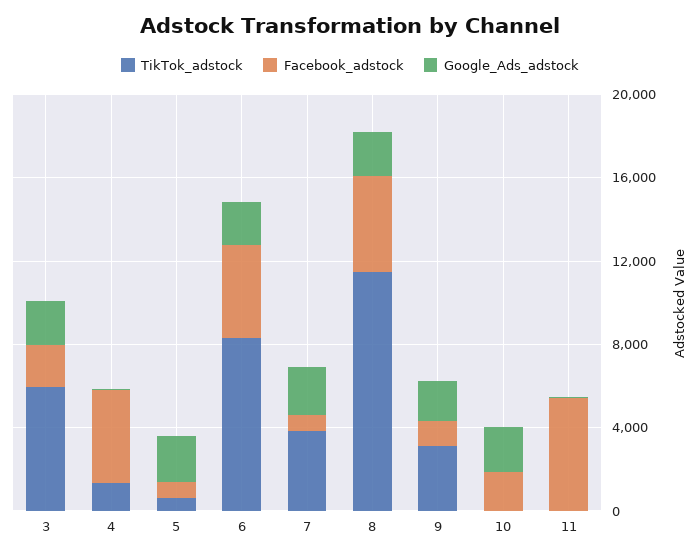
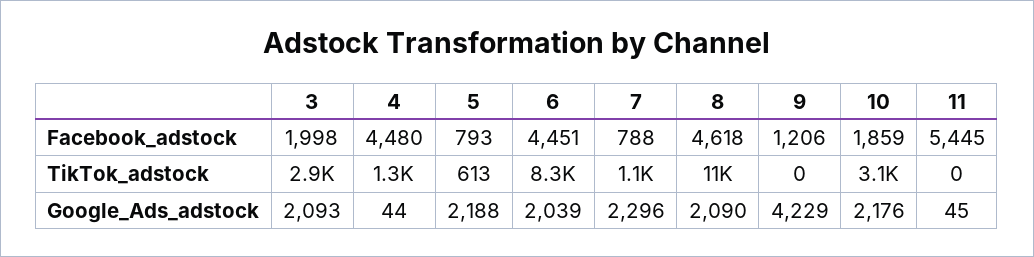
  {
    "TikTok_adstock": {
-     "3": 6000,
+     "3": 2900,
      "4": 1300,
      "5": 613,
      "6": 8300,
-     "7": 4000,
+     "7": 1100,
      "8": 11000,
-     "9": 3000,
+     "9": 0,
-     "10": 0,
+     "10": 3100,
      "11": 0
    },
    "Facebook_adstock": {
      "3": 1998,
      "4": 4480,
      "5": 793,
      "6": 4451,
      "7": 788,
      "8": 4618,
      "9": 1206,
      "10": 1859,
      "11": 5445
    },
    "Google_Ads_adstock": {
      "3": 2093,
      "4": 44,
      "5": 2188,
      "6": 2039,
      "7": 2296,
      "8": 2090,
-     "9": 2000,
+     "9": 4229,
      "10": 2176,
      "11": 45
    }
  }

